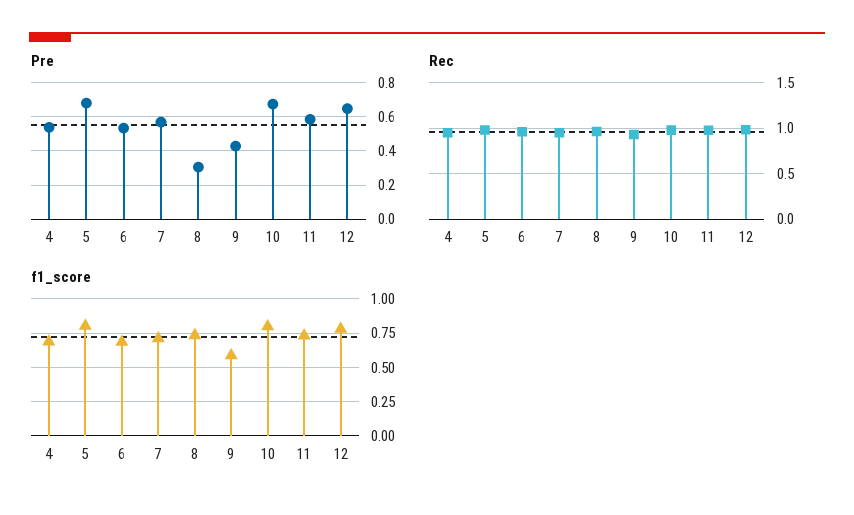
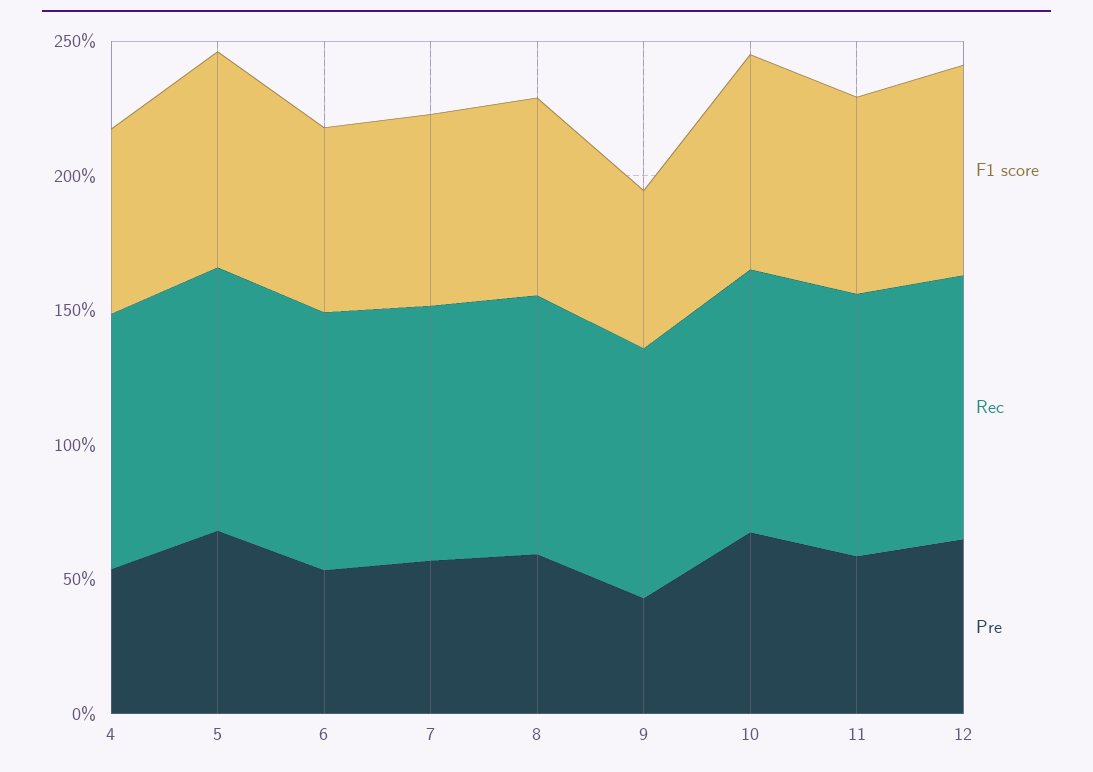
  {
    "Pre": {
      "4": 0.55,
      "5": 0.7,
      "6": 0.55,
      "7": 0.55,
-     "8": 0.3,
+     "8": 0.6,
      "9": 0.45,
      "10": 0.65,
      "11": 0.6,
      "12": 0.65
    },
    "Rec": {
      "4": 1,
      "5": 1,
      "6": 1,
      "7": 0.9,
      "8": 1,
      "9": 0.9,
      "10": 1,
      "11": 1,
      "12": 1
    },
    "f1_score": {
      "4": 0.7,
      "5": 0.8,
      "6": 0.7,
      "7": 0.7,
      "8": 0.75,
      "9": 0.6,
      "10": 0.8,
      "11": 0.75,
      "12": 0.8
    }
  }

